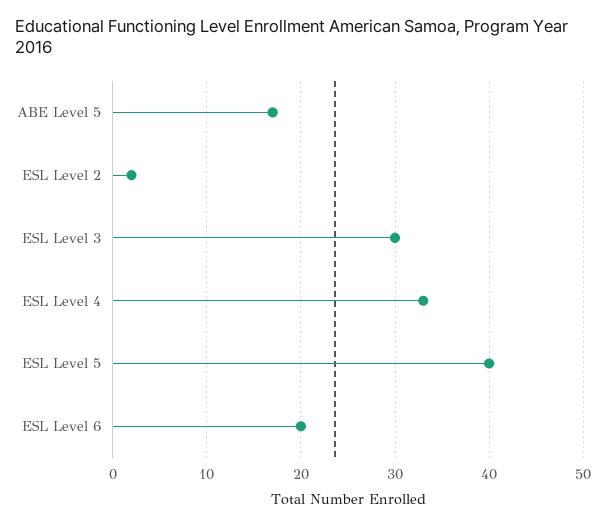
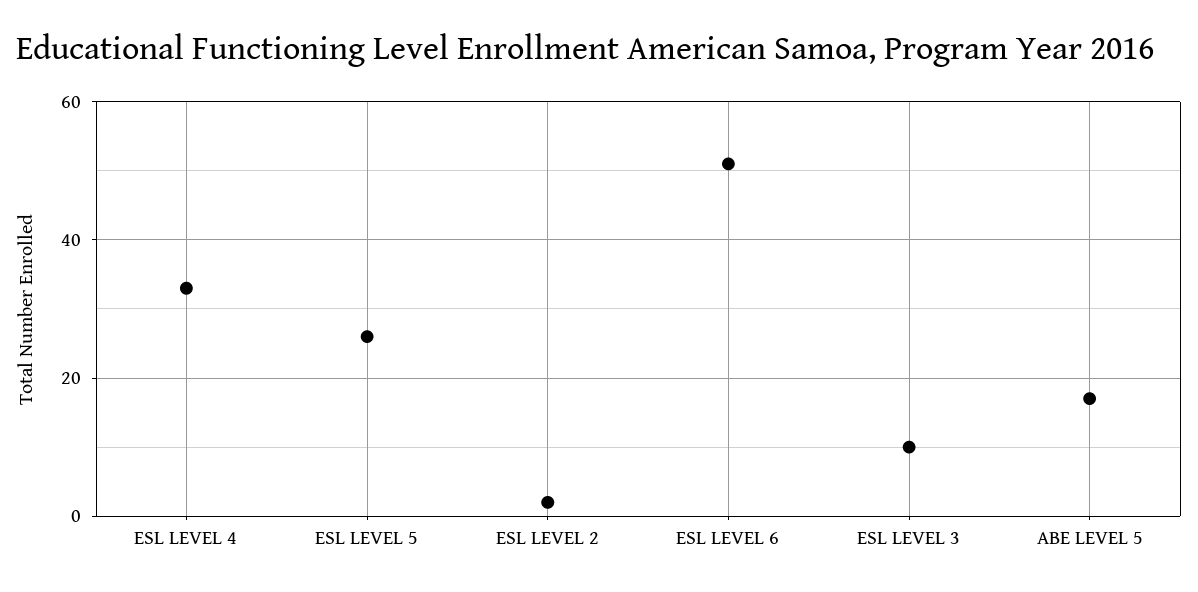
  {
    "ABE Level 5": 17,
    "ESL Level 2": 2,
-   "ESL Level 3": 30,
+   "ESL Level 3": 10,
    "ESL Level 4": 33,
-   "ESL Level 5": 40,
+   "ESL Level 5": 25,
-   "ESL Level 6": 20
+   "ESL Level 6": 50
  }

